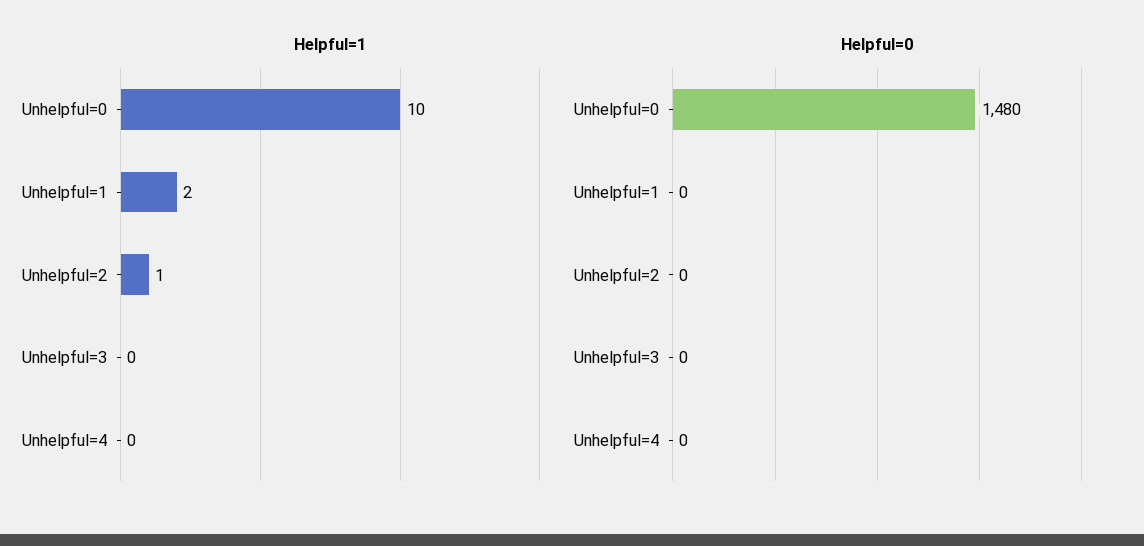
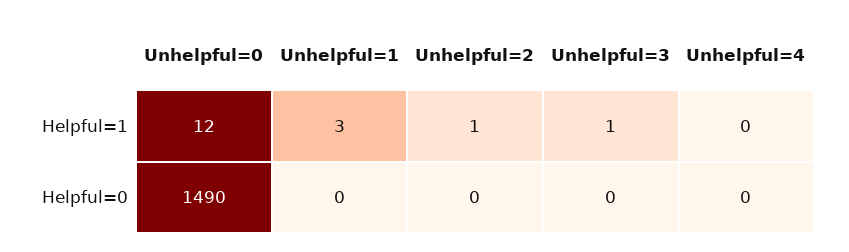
  {
    "Helpful=1": {
-     "Unhelpful=0": 10,
+     "Unhelpful=0": 12,
-     "Unhelpful=1": 2,
+     "Unhelpful=1": 3,
      "Unhelpful=2": 1,
-     "Unhelpful=3": 0,
+     "Unhelpful=3": 1,
      "Unhelpful=4": 0
    },
    "Helpful=0": {
-     "Unhelpful=0": 1480,
+     "Unhelpful=0": 1490,
      "Unhelpful=1": 0,
      "Unhelpful=2": 0,
      "Unhelpful=3": 0,
      "Unhelpful=4": 0
    }
  }

